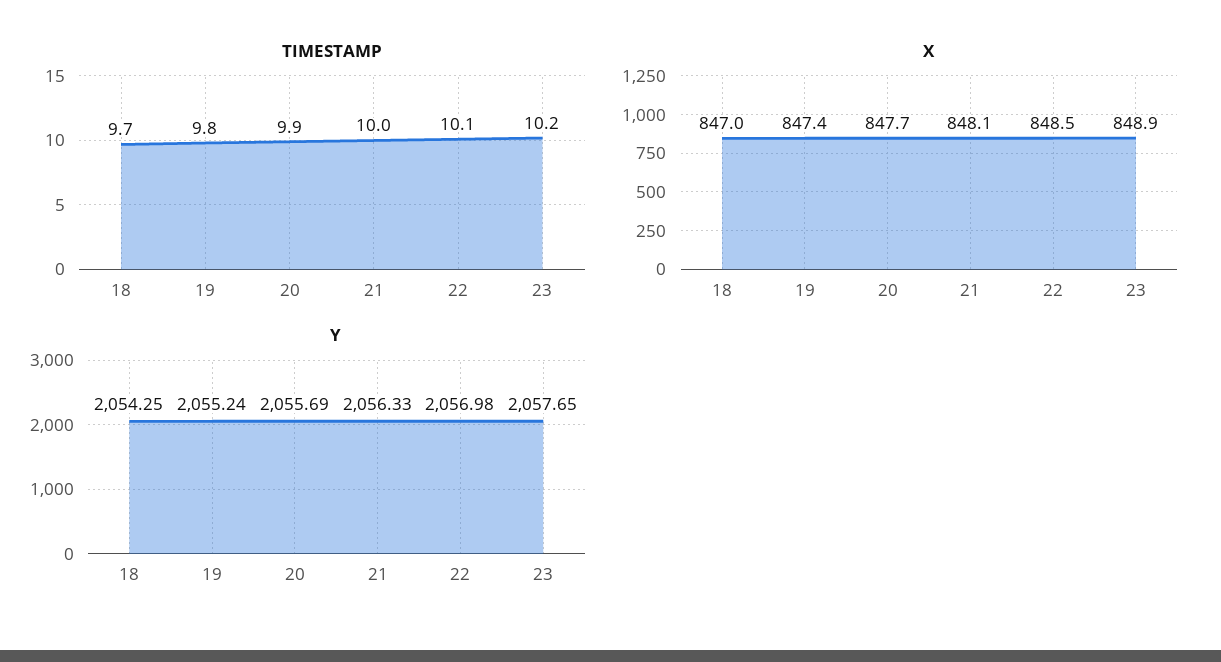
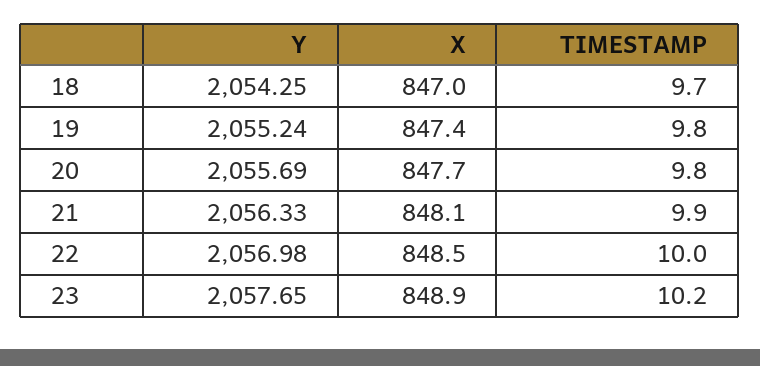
  {
    "TIMESTAMP": {
      "18": 9.7,
      "19": 9.8,
-     "20": 9.9,
+     "20": 9.8,
-     "21": 10,
+     "21": 9.9,
-     "22": 10.1,
+     "22": 10,
      "23": 10.2
    },
    "X": {
      "18": 847,
      "19": 847.4,
      "20": 847.7,
      "21": 848.1,
      "22": 848.5,
      "23": 848.9
    },
    "Y": {
      "18": 2054.25,
      "19": 2055.24,
      "20": 2055.69,
      "21": 2056.33,
      "22": 2056.98,
      "23": 2057.65
    }
  }

